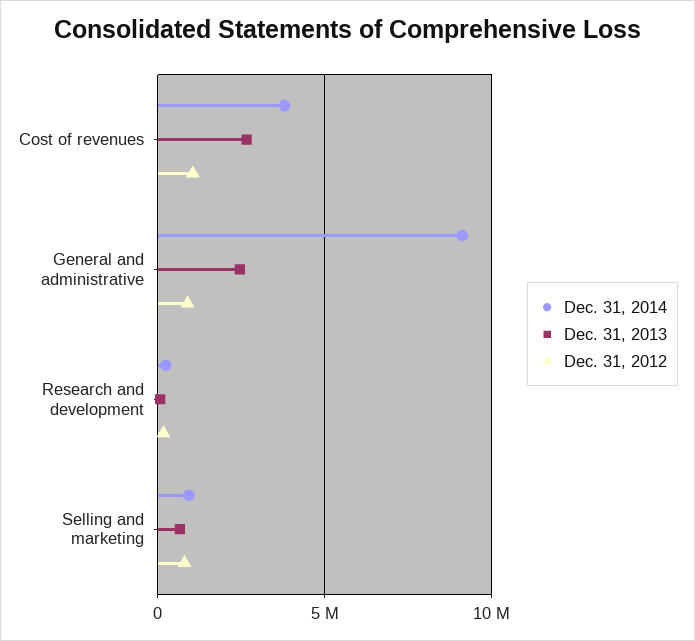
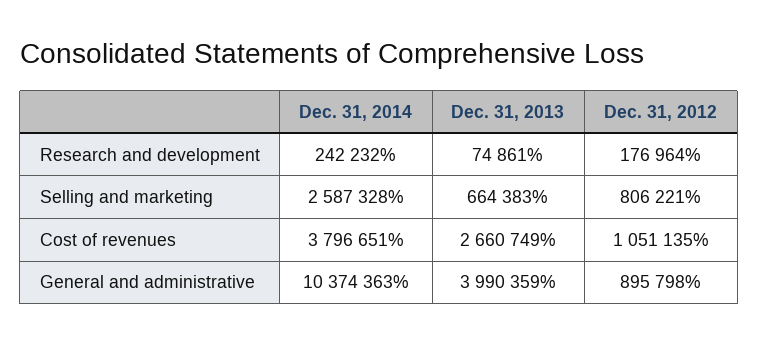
  {
    "Dec. 31, 2014": {
      "Cost of revenues": 3796651,
-     "General and administrative": 9000000,
+     "General and administrative": 10374363,
      "Research and development": 242232,
-     "Selling and marketing": 1000000
+     "Selling and marketing": 2587328
    },
    "Dec. 31, 2013": {
      "Cost of revenues": 2660749,
-     "General and administrative": 2500000,
+     "General and administrative": 3990359,
      "Research and development": 74861,
      "Selling and marketing": 664383
    },
    "Dec. 31, 2012": {
      "Cost of revenues": 1051135,
      "General and administrative": 895798,
      "Research and development": 176964,
      "Selling and marketing": 806221
    }
  }

